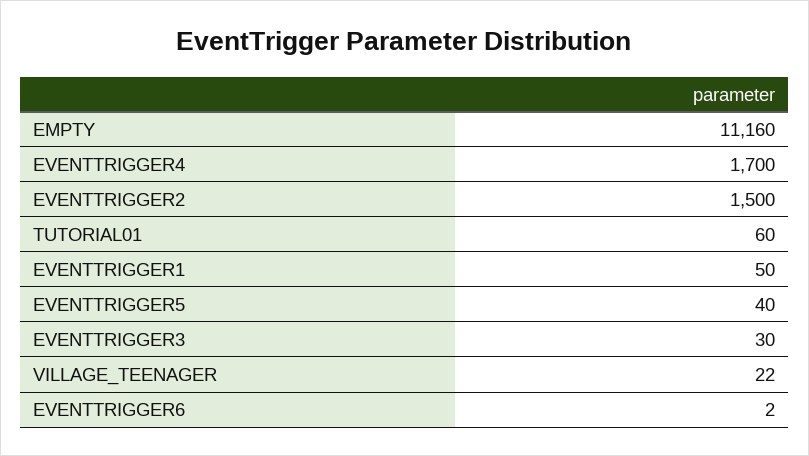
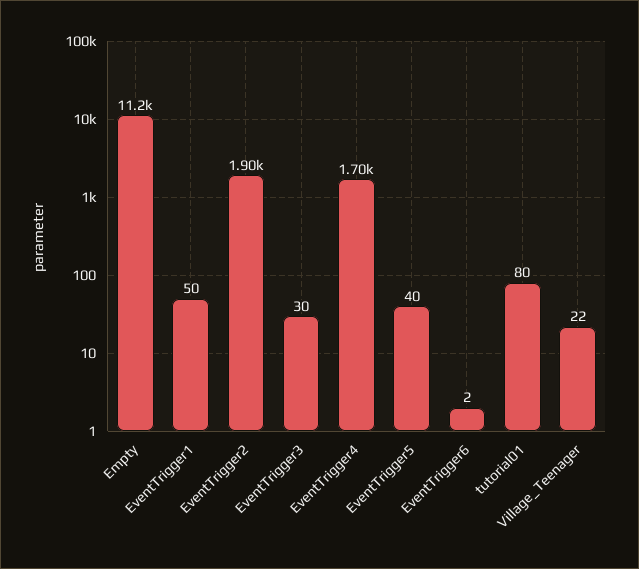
  {
    "EMPTY": 11160,
    "EVENTTRIGGER4": 1700,
-   "EVENTTRIGGER2": 1500,
+   "EVENTTRIGGER2": 1900,
-   "TUTORIAL01": 60,
+   "TUTORIAL01": 80,
    "EVENTTRIGGER1": 50,
    "EVENTTRIGGER5": 40,
    "EVENTTRIGGER3": 30,
    "VILLAGE_TEENAGER": 22,
    "EVENTTRIGGER6": 2
  }

